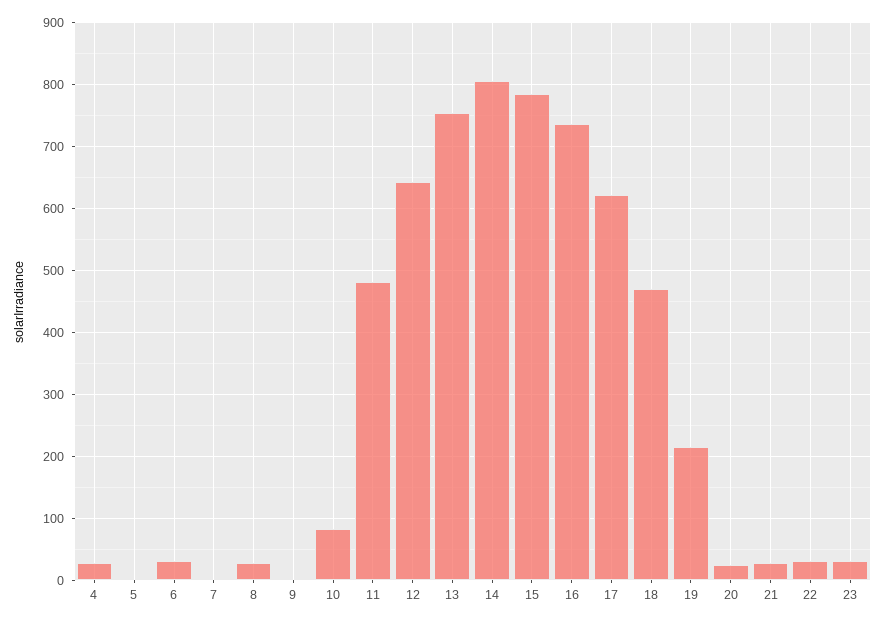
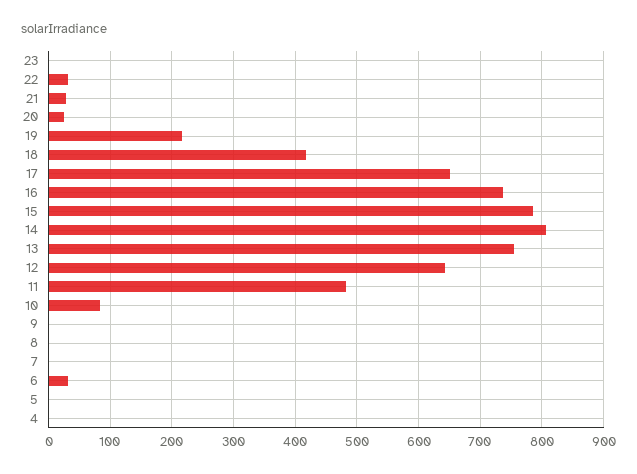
  {
-   "4": 30,
+   "4": 0,
    "5": 0,
    "6": 30,
    "7": 0,
-   "8": 30,
+   "8": 0,
    "9": 0,
    "10": 80,
    "11": 480,
    "12": 640,
    "13": 750,
    "14": 810,
    "15": 790,
    "16": 740,
-   "17": 620,
+   "17": 650,
-   "18": 470,
+   "18": 420,
    "19": 220,
    "20": 30,
    "21": 30,
    "22": 30,
-   "23": 30
+   "23": 0
  }

